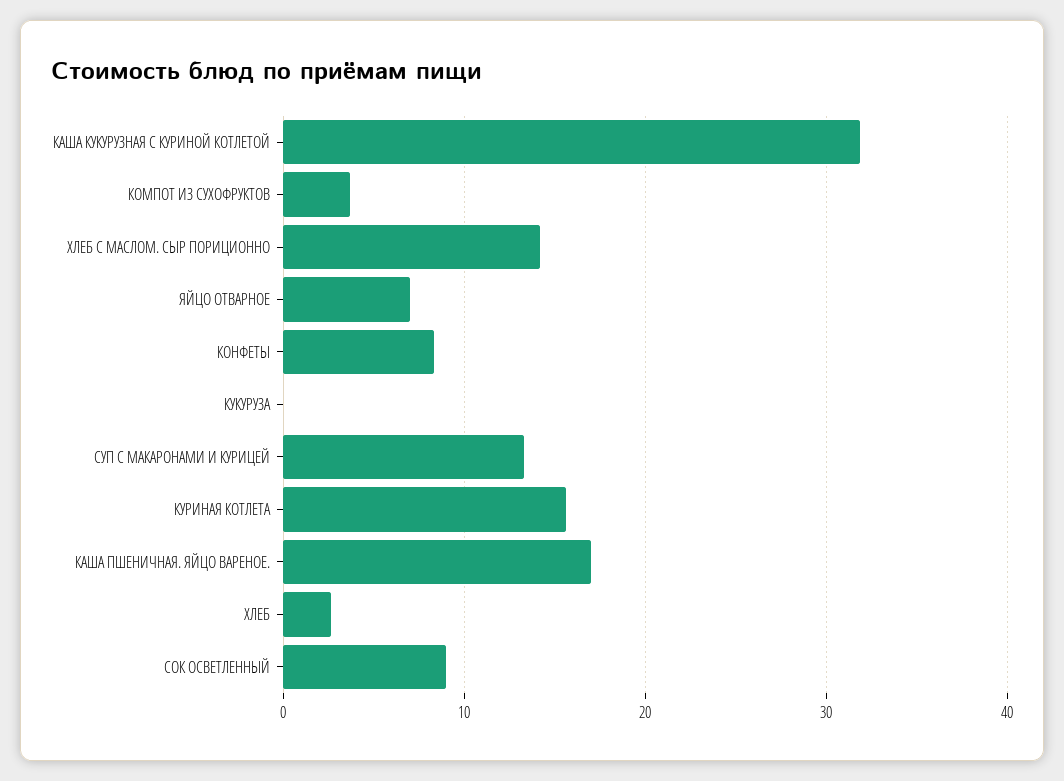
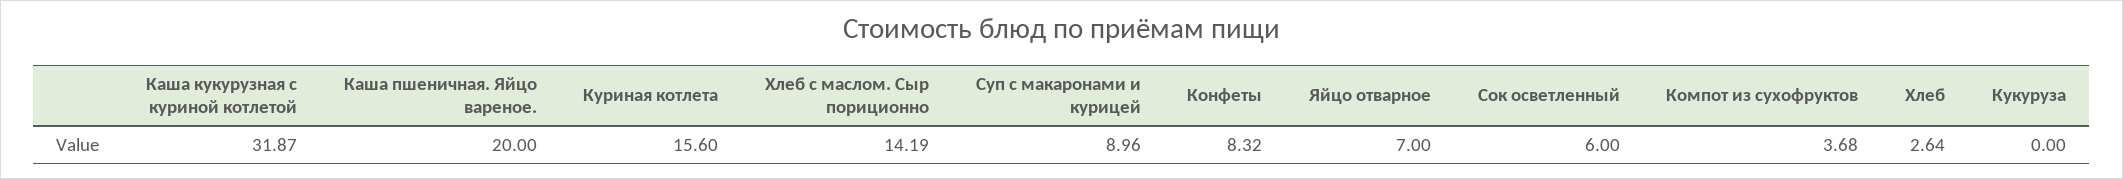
  {
    "КАША КУКУРУЗНАЯ С КУРИНОЙ КОТЛЕТОЙ": 31.87,
    "КОМПОТ ИЗ СУХОФРУКТОВ": 3.68,
    "ХЛЕБ С МАСЛОМ. СЫР ПОРИЦИОННО": 14.19,
    "ЯЙЦО ОТВАРНОЕ": 7,
    "КОНФЕТЫ": 8.32,
    "КУКУРУЗА": 0,
-   "СУП С МАКАРОНАМИ И КУРИЦЕЙ": 13,
+   "СУП С МАКАРОНАМИ И КУРИЦЕЙ": 8.96,
    "КУРИНАЯ КОТЛЕТА": 15.6,
-   "КАША ПШЕНИЧНАЯ. ЯЙЦО ВАРЕНОЕ.": 17,
+   "КАША ПШЕНИЧНАЯ. ЯЙЦО ВАРЕНОЕ.": 20,
    "ХЛЕБ": 2.64,
-   "СОК ОСВЕТЛЕННЫЙ": 9
+   "СОК ОСВЕТЛЕННЫЙ": 6
  }

